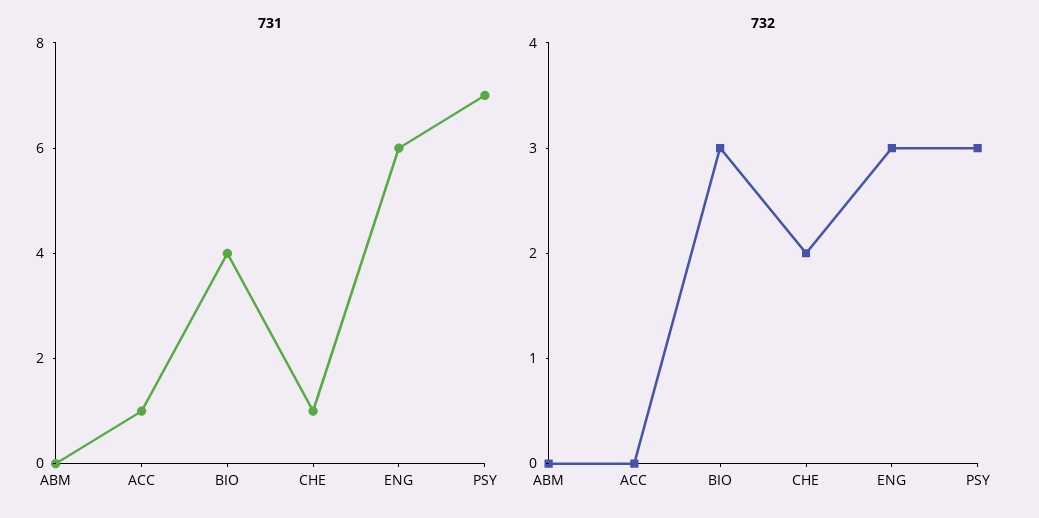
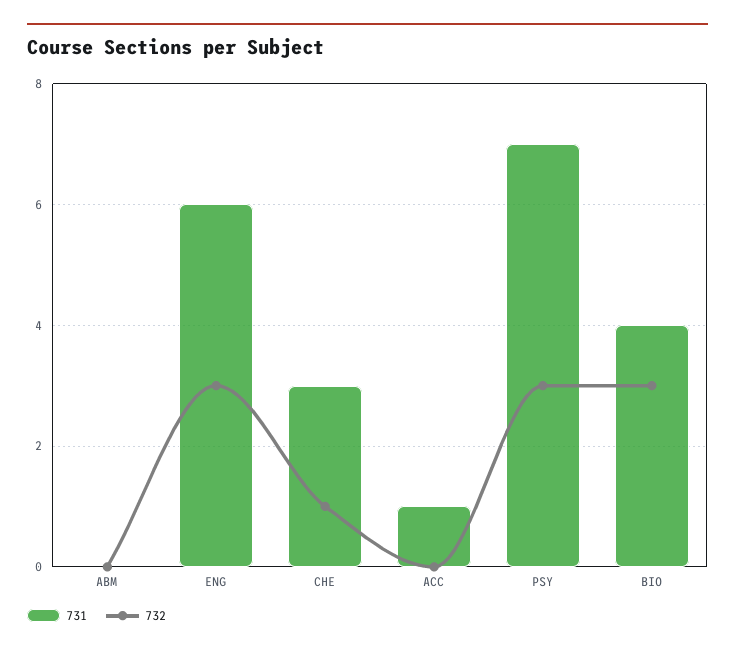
  {
    "731": {
      "ABM": 0,
      "ACC": 1,
      "BIO": 4,
-     "CHE": 1,
+     "CHE": 3,
      "ENG": 6,
      "PSY": 7
    },
    "732": {
      "ABM": 0,
      "ACC": 0,
      "BIO": 3,
-     "CHE": 2,
+     "CHE": 1,
      "ENG": 3,
      "PSY": 3
    }
  }

